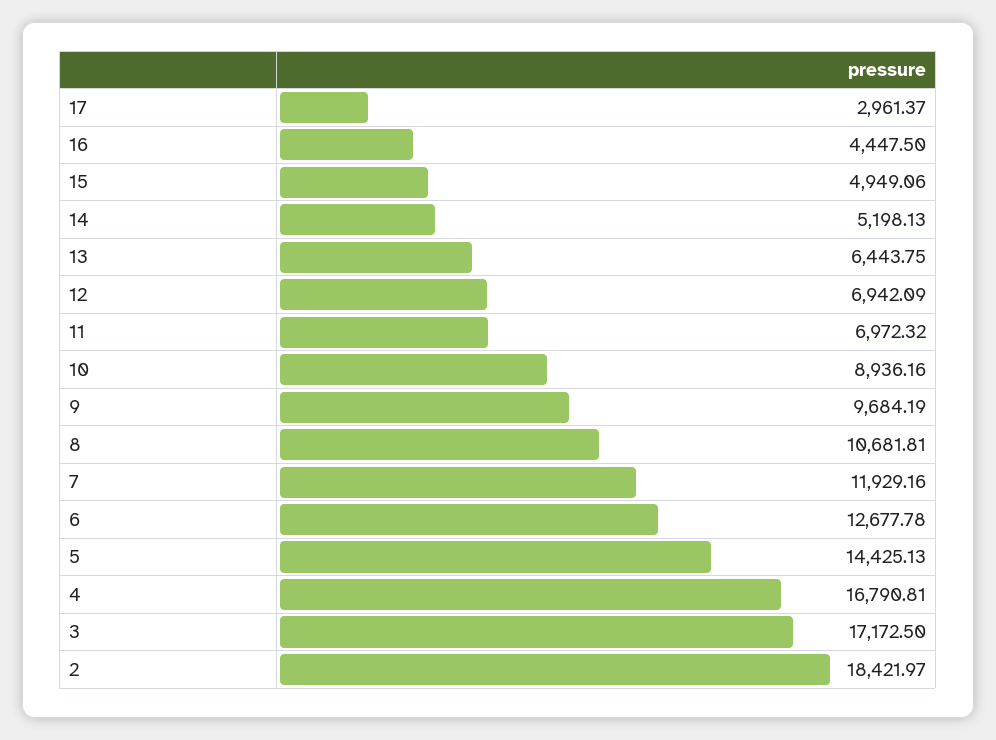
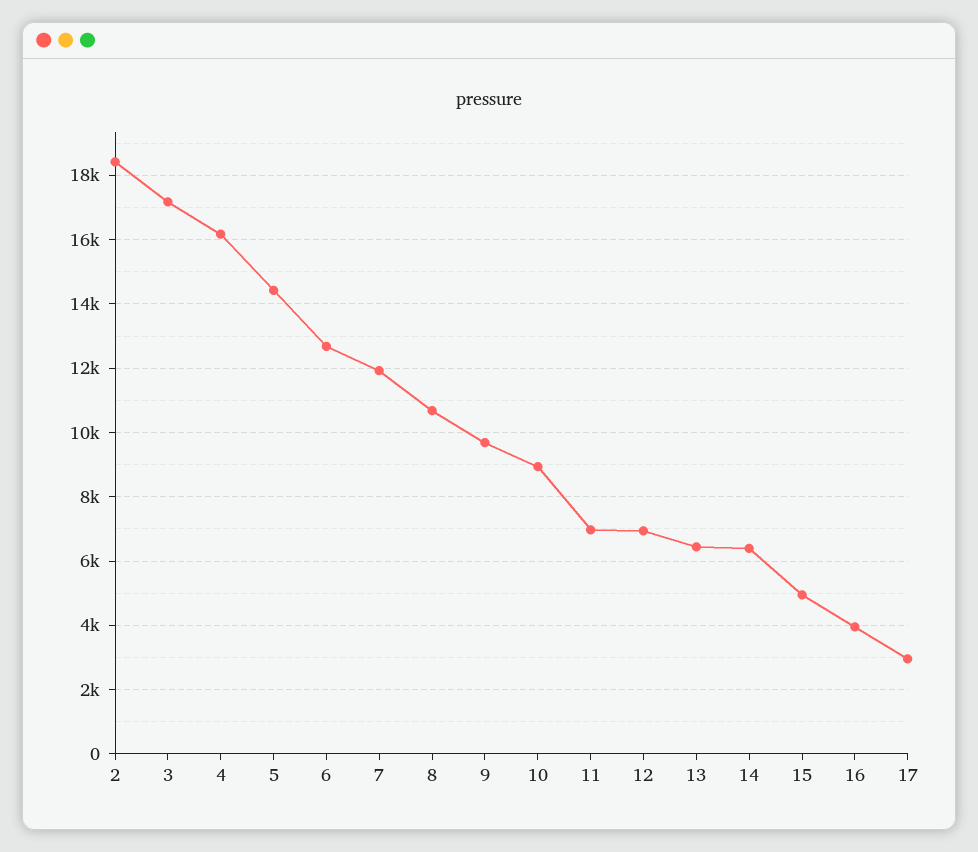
  {
    "17": 2961.37,
-   "16": 4447.5,
+   "16": 4000,
    "15": 4949.06,
-   "14": 5198.13,
+   "14": 6400,
    "13": 6443.75,
    "12": 6942.09,
    "11": 6972.32,
    "10": 8936.16,
    "9": 9684.19,
    "8": 10681.81,
    "7": 11929.16,
    "6": 12677.78,
    "5": 14425.13,
-   "4": 16790.81,
+   "4": 16200,
    "3": 17172.5,
    "2": 18421.97
  }

